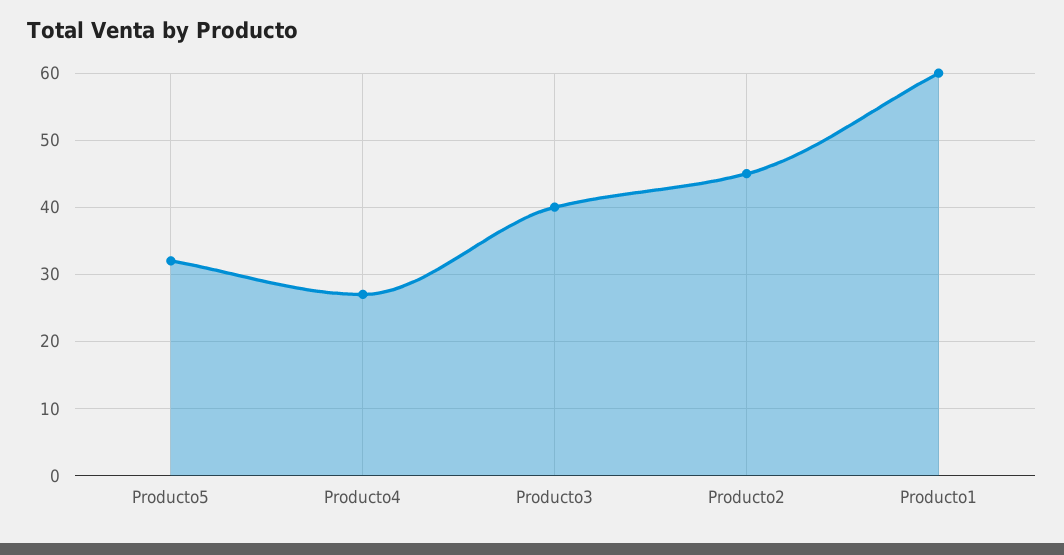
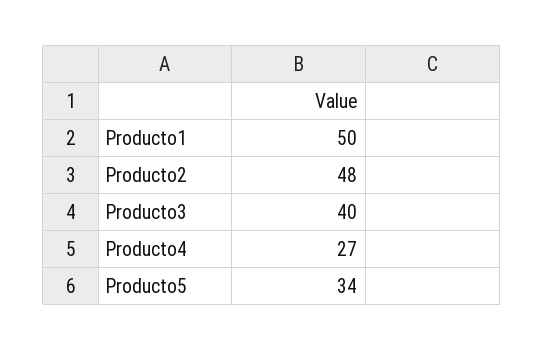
  {
-   "Producto5": 32,
+   "Producto5": 34,
    "Producto4": 27,
    "Producto3": 40,
-   "Producto2": 45,
+   "Producto2": 48,
-   "Producto1": 60
+   "Producto1": 50
  }

